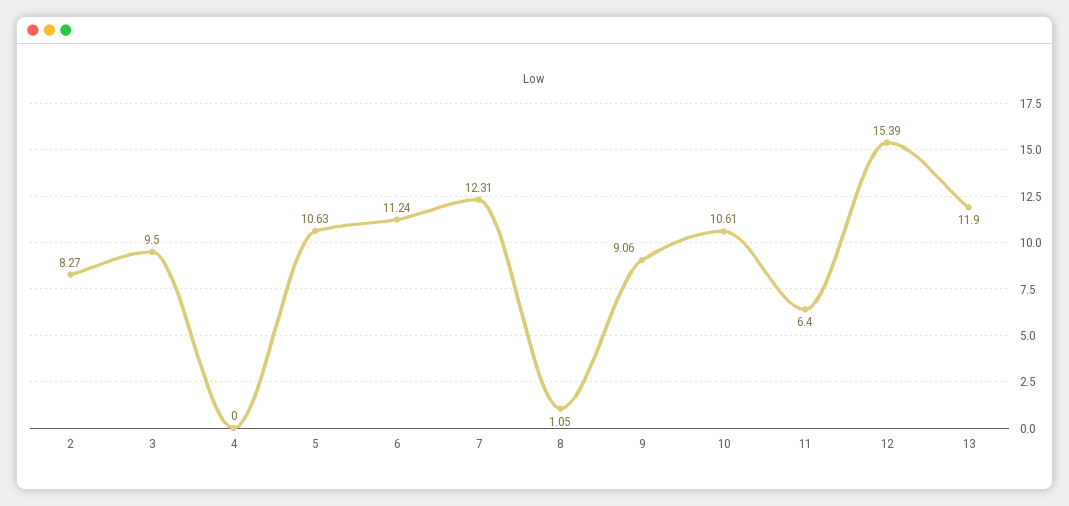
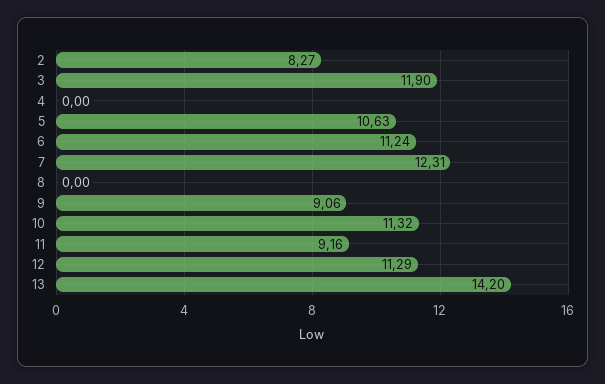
  {
    "2": 8.27,
-   "3": 9.5,
+   "3": 11.9,
    "4": 0,
    "5": 10.63,
    "6": 11.24,
    "7": 12.31,
-   "8": 1.05,
+   "8": 0,
    "9": 9.06,
-   "10": 10.61,
+   "10": 11.32,
-   "11": 6.4,
+   "11": 9.16,
-   "12": 15.39,
+   "12": 11.29,
-   "13": 11.9
+   "13": 14.2
  }

